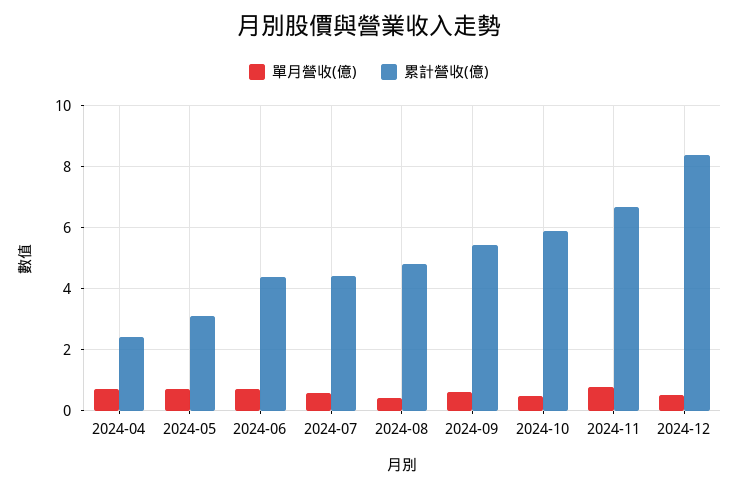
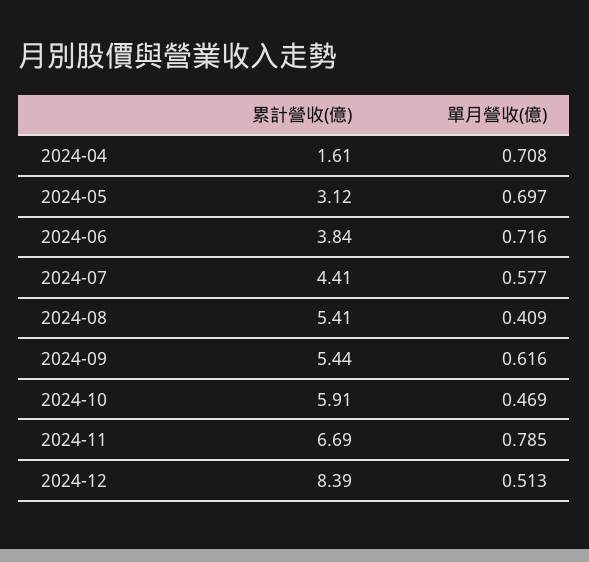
  {
    "單月營收(億)": {
      "2024-04": 0.708,
      "2024-05": 0.697,
      "2024-06": 0.716,
      "2024-07": 0.577,
      "2024-08": 0.409,
      "2024-09": 0.616,
      "2024-10": 0.469,
      "2024-11": 0.785,
      "2024-12": 0.513
    },
    "累計營收(億)": {
-     "2024-04": 2.4,
+     "2024-04": 1.61,
      "2024-05": 3.12,
-     "2024-06": 4.4,
+     "2024-06": 3.84,
      "2024-07": 4.41,
-     "2024-08": 4.8,
+     "2024-08": 5.41,
      "2024-09": 5.44,
      "2024-10": 5.91,
      "2024-11": 6.69,
      "2024-12": 8.39
    }
  }

